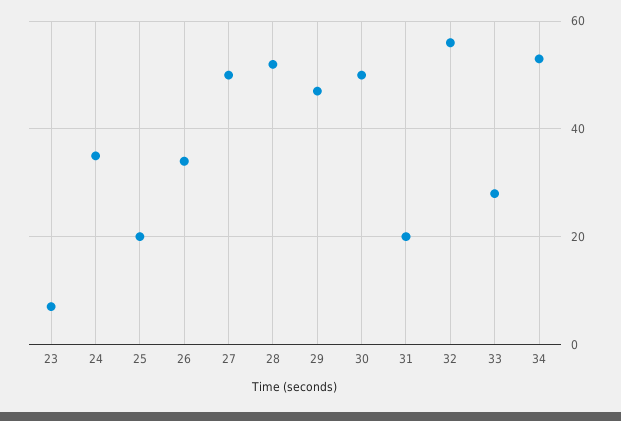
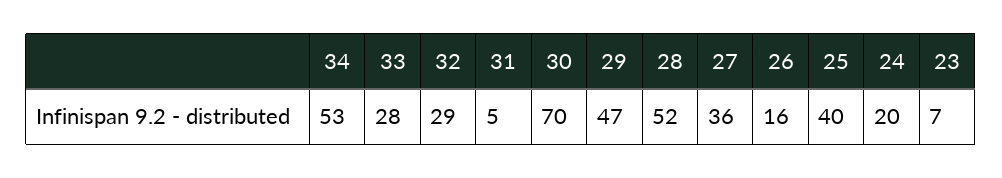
  {
    "23": 7,
-   "24": 35,
+   "24": 20,
-   "25": 20,
+   "25": 40,
-   "26": 35,
+   "26": 16,
-   "27": 50,
+   "27": 36,
    "28": 52,
    "29": 47,
-   "30": 50,
+   "30": 70,
-   "31": 20,
+   "31": 5,
-   "32": 55,
+   "32": 29,
    "33": 28,
    "34": 53
  }

